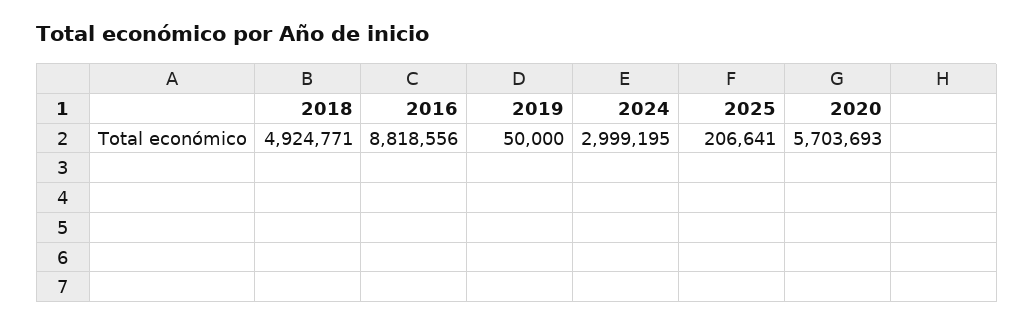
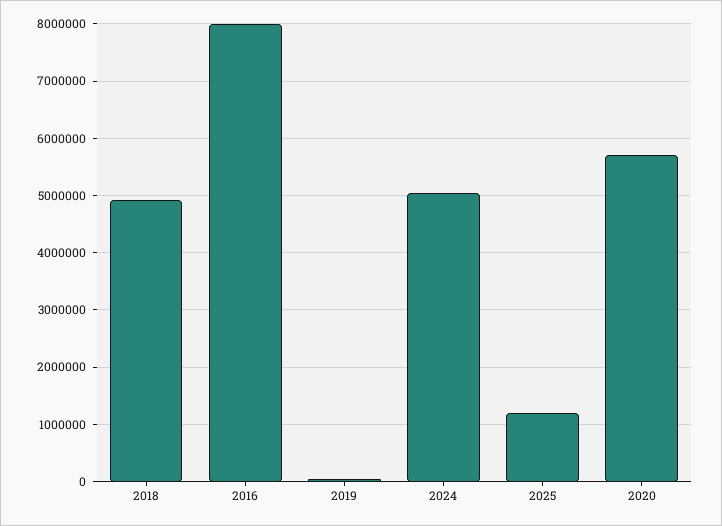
  {
    "2018": 4924771,
-   "2016": 8818556,
+   "2016": 8000000,
    "2019": 50000,
-   "2024": 2999195,
+   "2024": 5000000,
-   "2025": 206641,
+   "2025": 1200000,
    "2020": 5703693
  }

